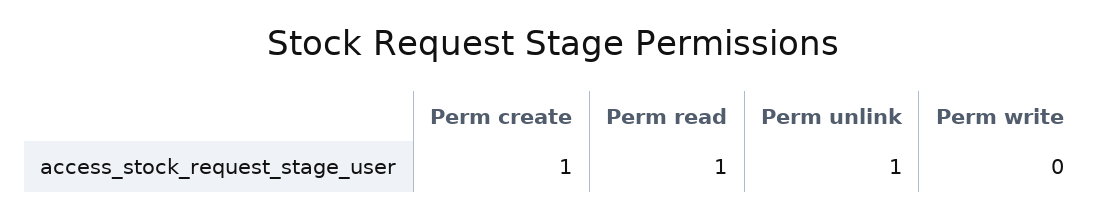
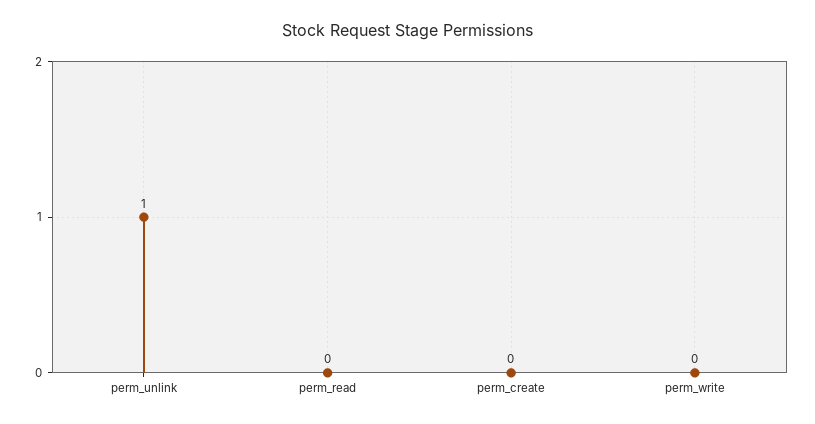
  {
-   "Perm create": 1,
+   "Perm create": 0,
-   "Perm read": 1,
+   "Perm read": 0,
    "Perm unlink": 1,
    "Perm write": 0
  }

